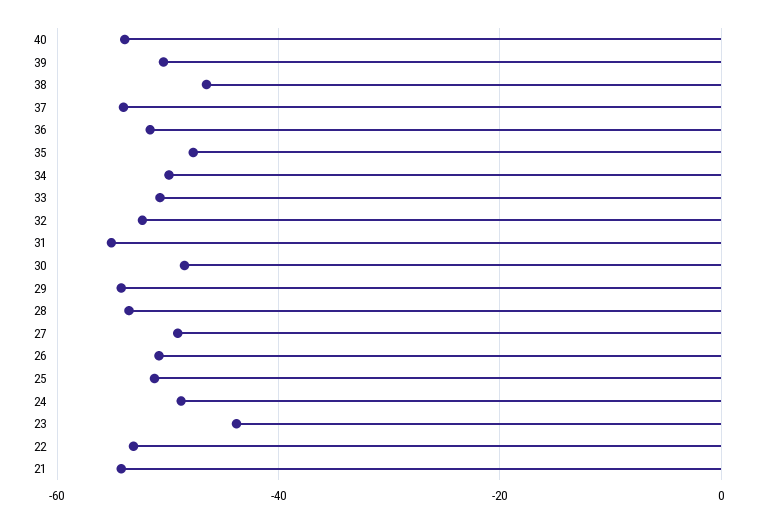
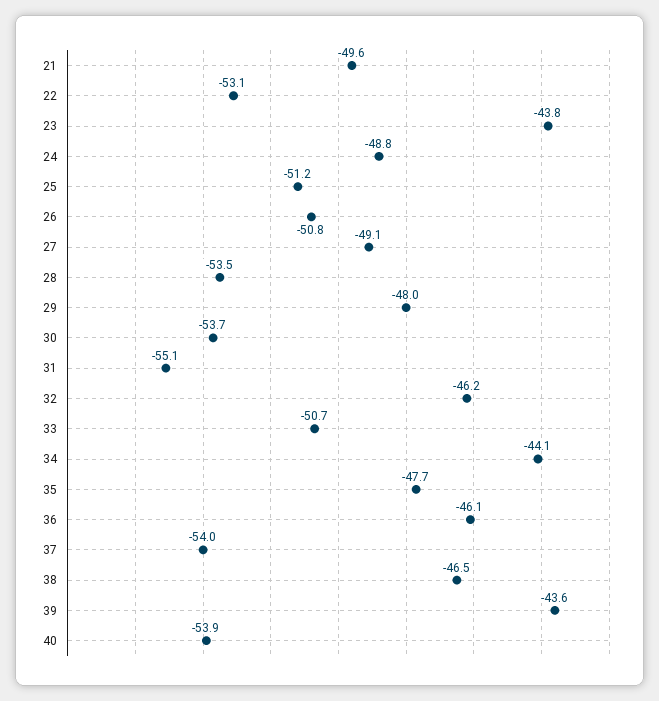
  {
    "40": -53.9,
-   "39": -50,
+   "39": -43.6,
    "38": -46.5,
    "37": -54,
-   "36": -52,
+   "36": -46.1,
    "35": -47.7,
-   "34": -50,
+   "34": -44.1,
    "33": -50.7,
-   "32": -52,
+   "32": -46.2,
    "31": -55.1,
-   "30": -48,
+   "30": -53.7,
-   "29": -54,
+   "29": -48,
    "28": -53.5,
    "27": -49.1,
    "26": -50.8,
    "25": -51.2,
    "24": -48.8,
    "23": -43.8,
    "22": -53.1,
-   "21": -54
+   "21": -49.6
  }

